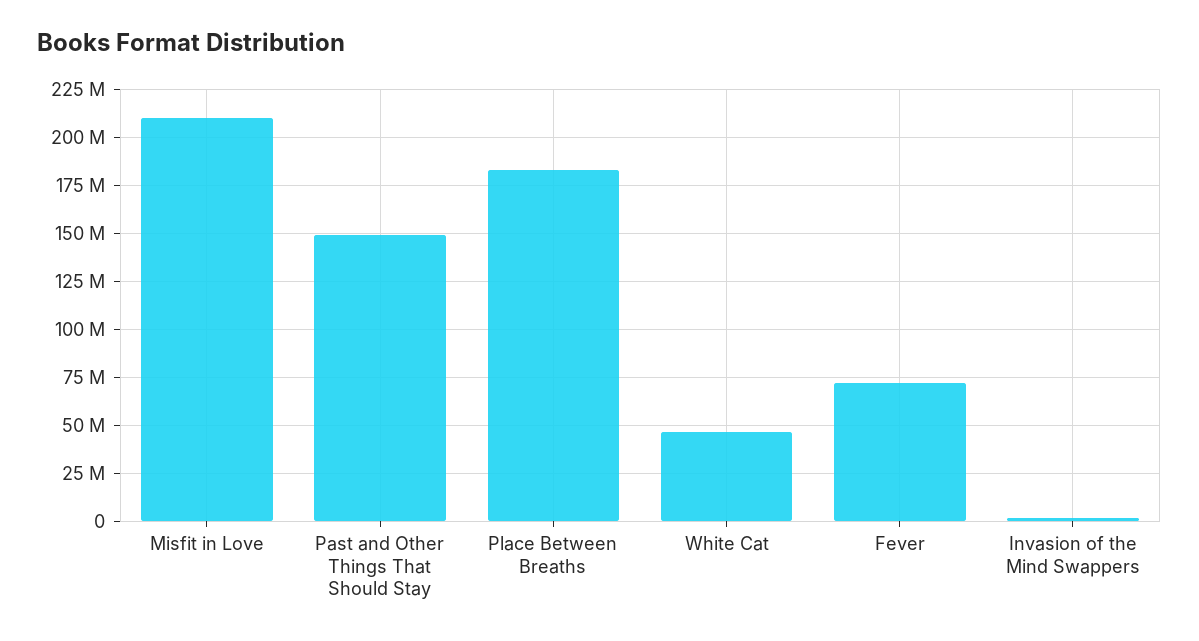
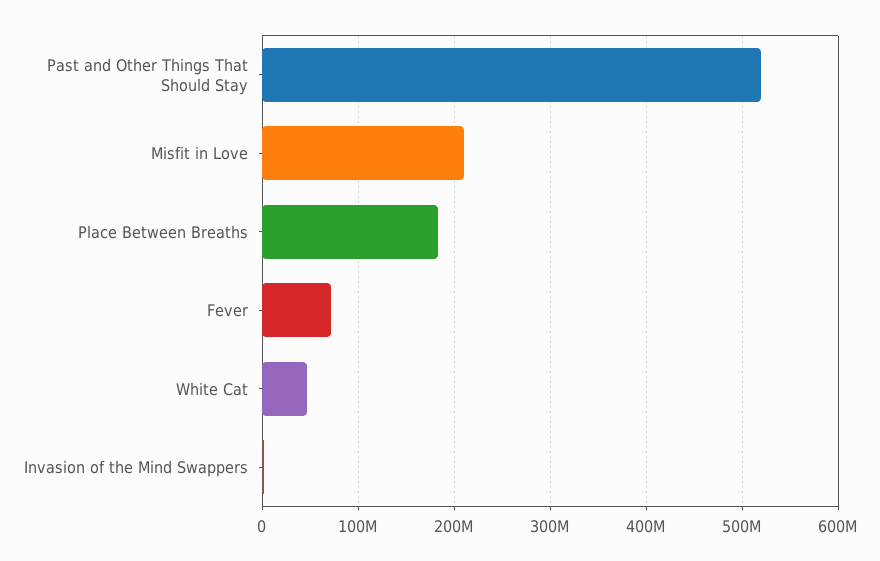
  {
    "Misfit in Love": 210000000,
-   "Past and Other Things That Should Stay": 150000000,
+   "Past and Other Things That Should Stay": 520000000,
    "Place Between Breaths": 185000000,
    "White Cat": 45000000,
    "Fever": 70000000,
    "Invasion of the Mind Swappers": 0
  }

